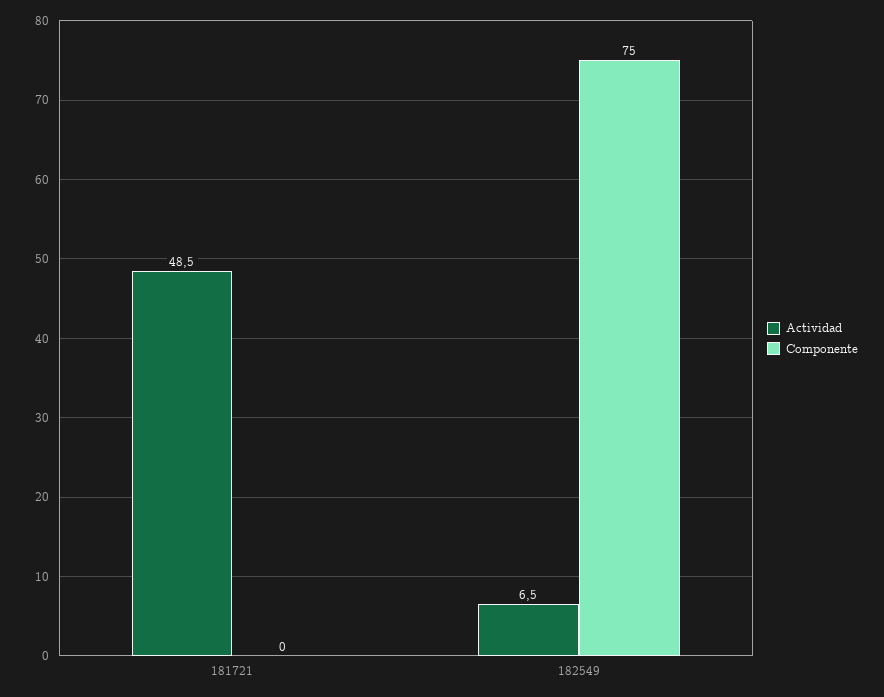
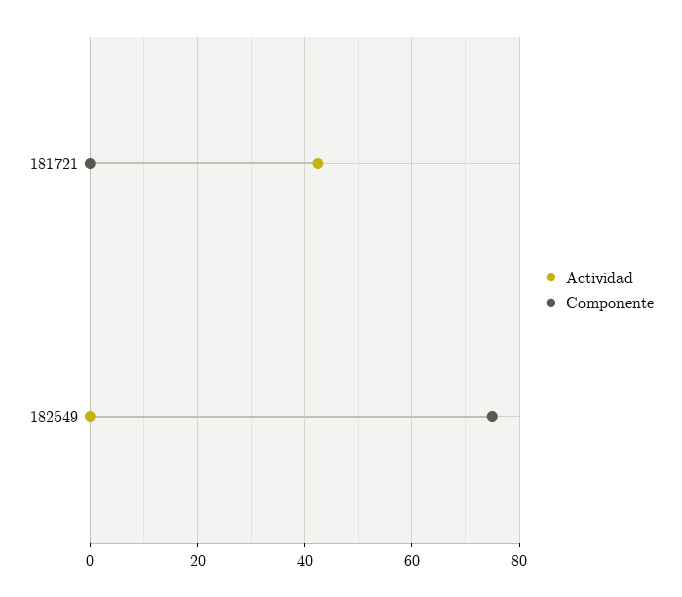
  {
    "Actividad": {
-     "181721": 48.5,
+     "181721": 42,
-     "182549": 6.5
+     "182549": 0
    },
    "Componente": {
      "181721": 0,
      "182549": 75
    }
  }

